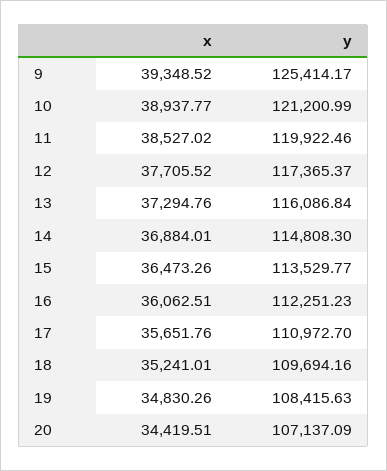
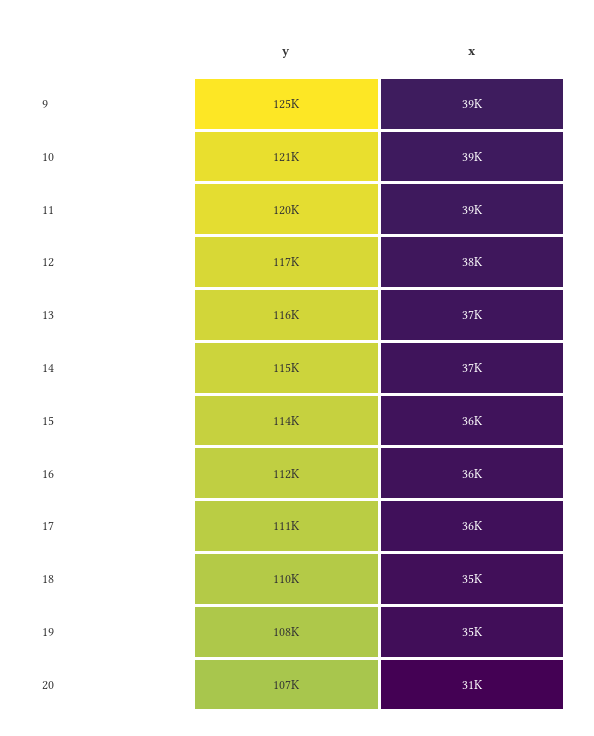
  {
    "x": {
      "9": 39348.52,
      "10": 38937.77,
      "11": 38527.02,
      "12": 37705.52,
      "13": 37294.76,
      "14": 36884.01,
      "15": 36473.26,
      "16": 36062.51,
      "17": 35651.76,
      "18": 35241.01,
      "19": 34830.26,
-     "20": 34419.51
+     "20": 31000
    },
    "y": {
      "9": 125414.17,
      "10": 121200.99,
      "11": 119922.46,
      "12": 117365.37,
      "13": 116086.84,
      "14": 114808.3,
      "15": 113529.77,
      "16": 112251.23,
      "17": 110972.7,
      "18": 109694.16,
      "19": 108415.63,
      "20": 107137.09
    }
  }

